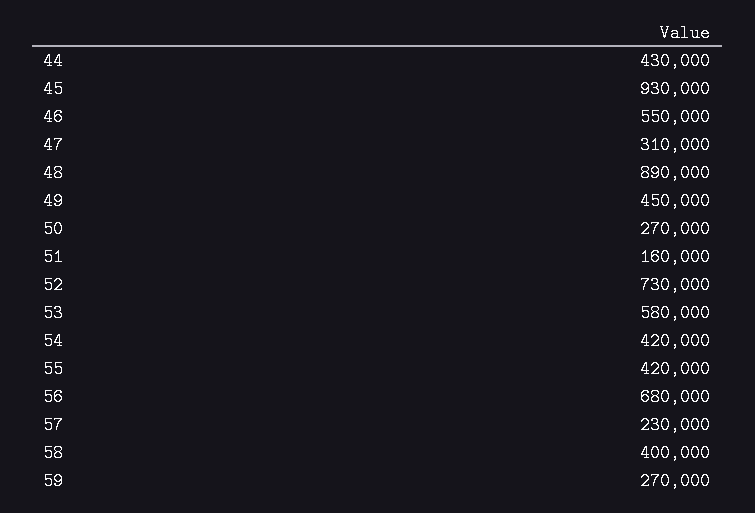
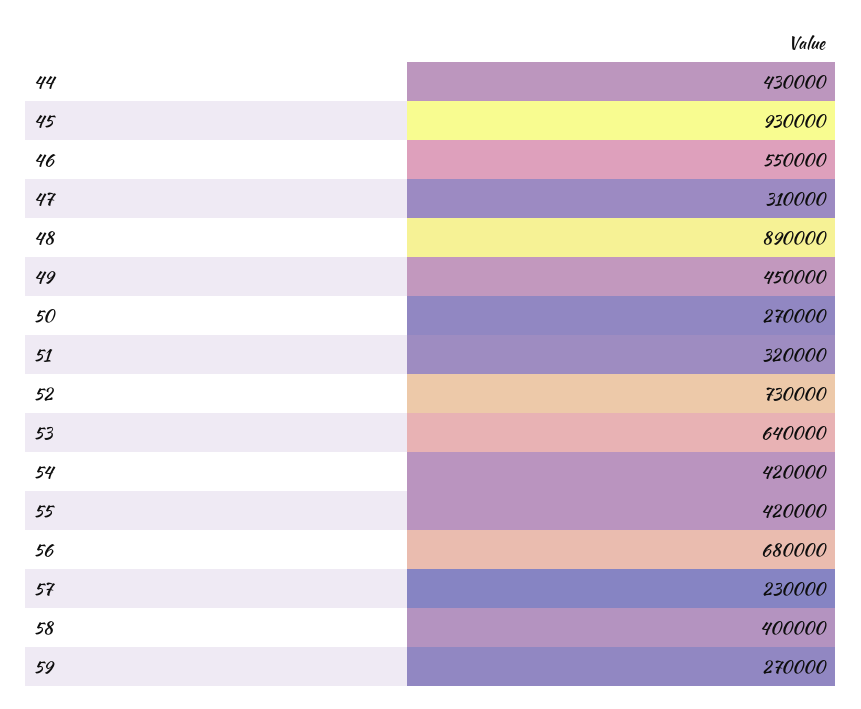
  {
    "44": 430000,
    "45": 930000,
    "46": 550000,
    "47": 310000,
    "48": 890000,
    "49": 450000,
    "50": 270000,
-   "51": 160000,
+   "51": 320000,
    "52": 730000,
-   "53": 580000,
+   "53": 640000,
    "54": 420000,
    "55": 420000,
    "56": 680000,
    "57": 230000,
    "58": 400000,
    "59": 270000
  }

